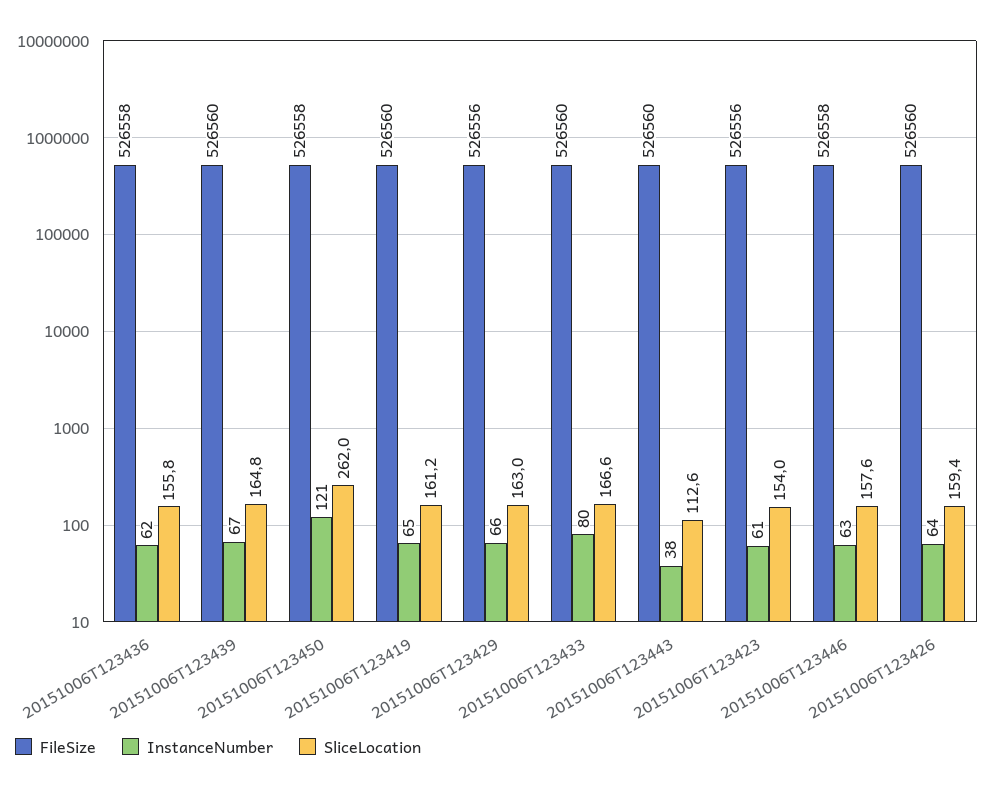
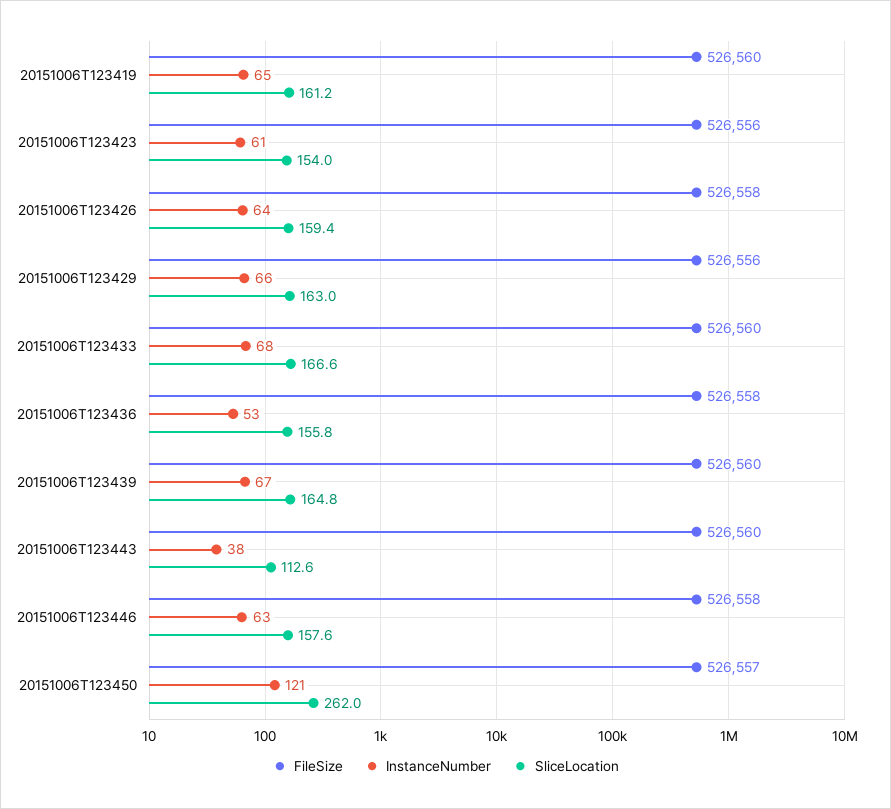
  {
    "FileSize": {
      "20151006T123436": 526558,
      "20151006T123439": 526560,
-     "20151006T123450": 526558,
+     "20151006T123450": 526557,
      "20151006T123419": 526560,
      "20151006T123429": 526556,
      "20151006T123433": 526560,
      "20151006T123443": 526560,
      "20151006T123423": 526556,
      "20151006T123446": 526558,
-     "20151006T123426": 526560
+     "20151006T123426": 526558
    },
    "InstanceNumber": {
-     "20151006T123436": 62,
+     "20151006T123436": 53,
      "20151006T123439": 67,
      "20151006T123450": 121,
      "20151006T123419": 65,
      "20151006T123429": 66,
-     "20151006T123433": 80,
+     "20151006T123433": 68,
      "20151006T123443": 38,
      "20151006T123423": 61,
      "20151006T123446": 63,
      "20151006T123426": 64
    },
    "SliceLocation": {
      "20151006T123436": 155.8,
      "20151006T123439": 164.8,
      "20151006T123450": 262,
      "20151006T123419": 161.2,
      "20151006T123429": 163,
      "20151006T123433": 166.6,
      "20151006T123443": 112.6,
      "20151006T123423": 154,
      "20151006T123446": 157.6,
      "20151006T123426": 159.4
    }
  }

